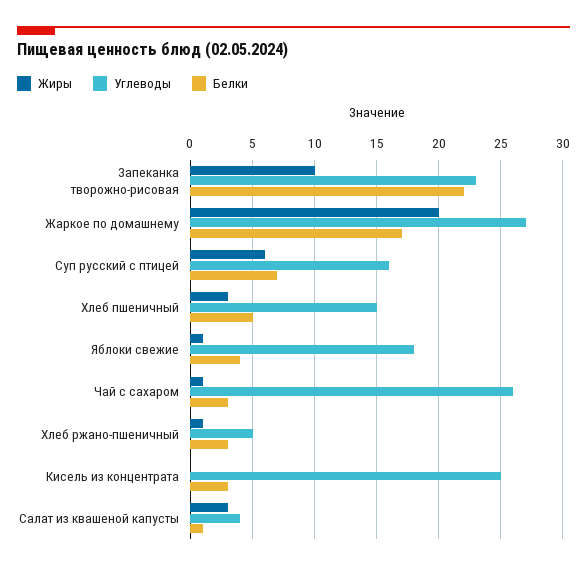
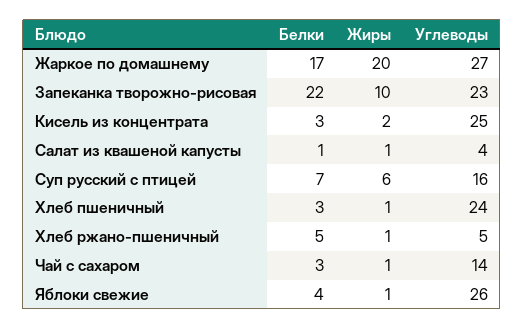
  {
    "Жиры": {
      "Запеканка творожно-рисовая": 10,
      "Жаркое по домашнему": 20,
      "Суп русский с птицей": 6,
-     "Хлеб пшеничный": 3,
+     "Хлеб пшеничный": 1,
      "Яблоки свежие": 1,
      "Чай с сахаром": 1,
      "Хлеб ржано-пшеничный": 1,
-     "Кисель из концентрата": 0,
+     "Кисель из концентрата": 2,
-     "Салат из квашеной капусты": 3
+     "Салат из квашеной капусты": 1
    },
    "Углеводы": {
      "Запеканка творожно-рисовая": 23,
      "Жаркое по домашнему": 27,
      "Суп русский с птицей": 16,
-     "Хлеб пшеничный": 15,
+     "Хлеб пшеничный": 24,
-     "Яблоки свежие": 18,
+     "Яблоки свежие": 26,
-     "Чай с сахаром": 26,
+     "Чай с сахаром": 14,
      "Хлеб ржано-пшеничный": 5,
      "Кисель из концентрата": 25,
      "Салат из квашеной капусты": 4
    },
    "Белки": {
      "Запеканка творожно-рисовая": 22,
      "Жаркое по домашнему": 17,
      "Суп русский с птицей": 7,
-     "Хлеб пшеничный": 5,
+     "Хлеб пшеничный": 3,
      "Яблоки свежие": 4,
      "Чай с сахаром": 3,
-     "Хлеб ржано-пшеничный": 3,
+     "Хлеб ржано-пшеничный": 5,
      "Кисель из концентрата": 3,
      "Салат из квашеной капусты": 1
    }
  }

